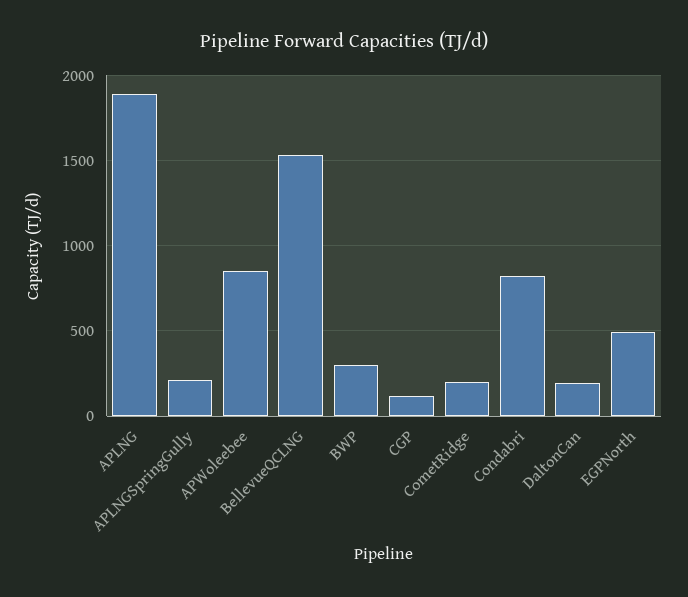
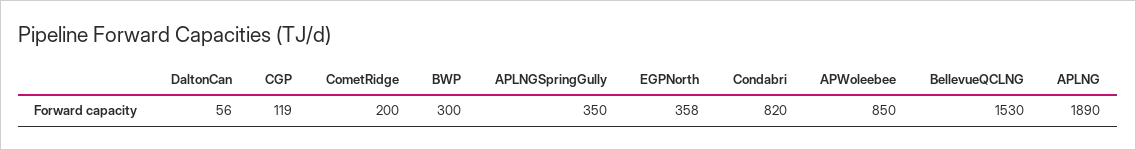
  {
    "APLNG": 1890,
-   "APLNGSpringGully": 200,
+   "APLNGSpringGully": 350,
    "APWoleebee": 850,
    "BellevueQCLNG": 1530,
    "BWP": 300,
    "CGP": 119,
    "CometRidge": 200,
    "Condabri": 820,
-   "DaltonCan": 200,
+   "DaltonCan": 56,
-   "EGPNorth": 500
+   "EGPNorth": 358
  }

